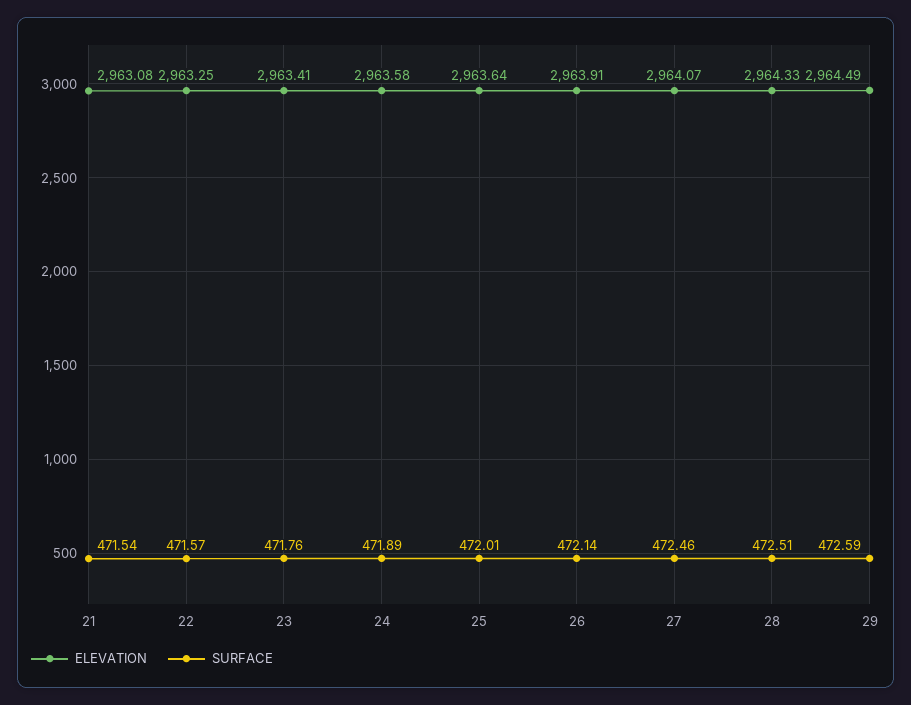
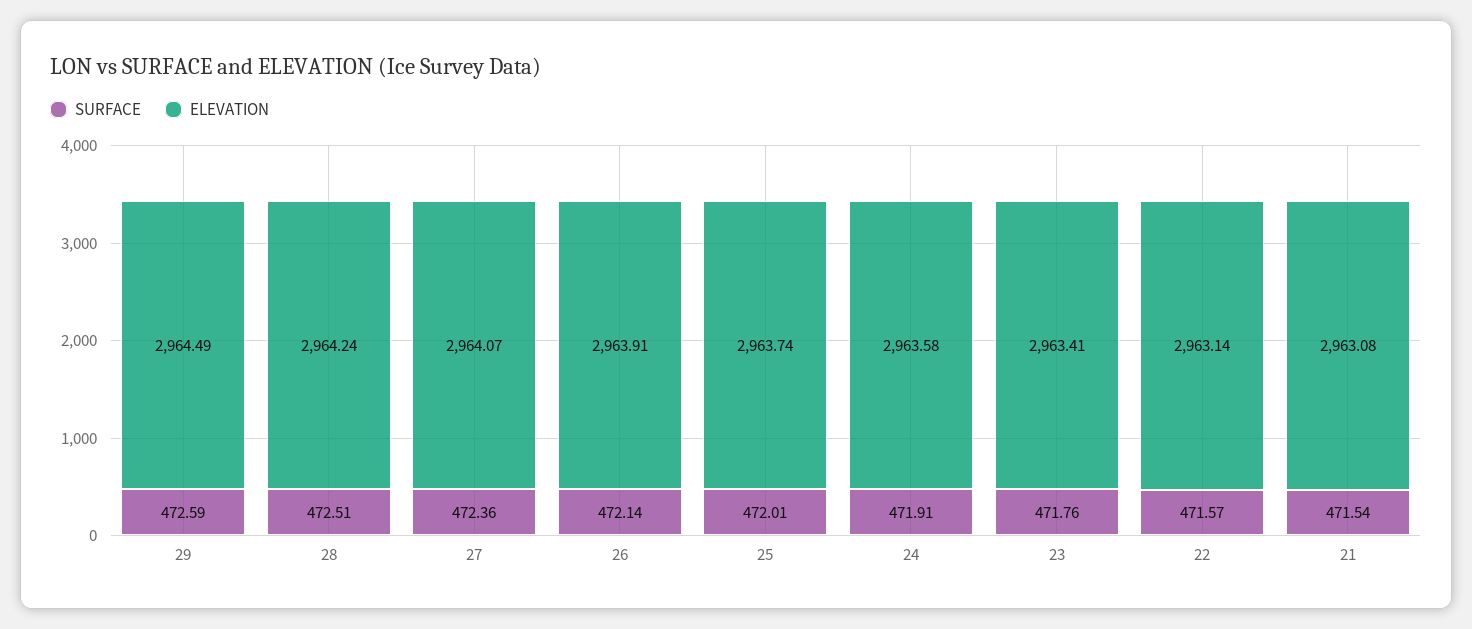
  {
    "ELEVATION": {
      "21": 2963.08,
-     "22": 2963.25,
+     "22": 2963.14,
      "23": 2963.41,
      "24": 2963.58,
-     "25": 2963.64,
+     "25": 2963.74,
      "26": 2963.91,
      "27": 2964.07,
-     "28": 2964.33,
+     "28": 2964.24,
      "29": 2964.49
    },
    "SURFACE": {
      "21": 471.54,
      "22": 471.57,
      "23": 471.76,
-     "24": 471.89,
+     "24": 471.91,
      "25": 472.01,
      "26": 472.14,
-     "27": 472.46,
+     "27": 472.36,
      "28": 472.51,
      "29": 472.59
    }
  }

